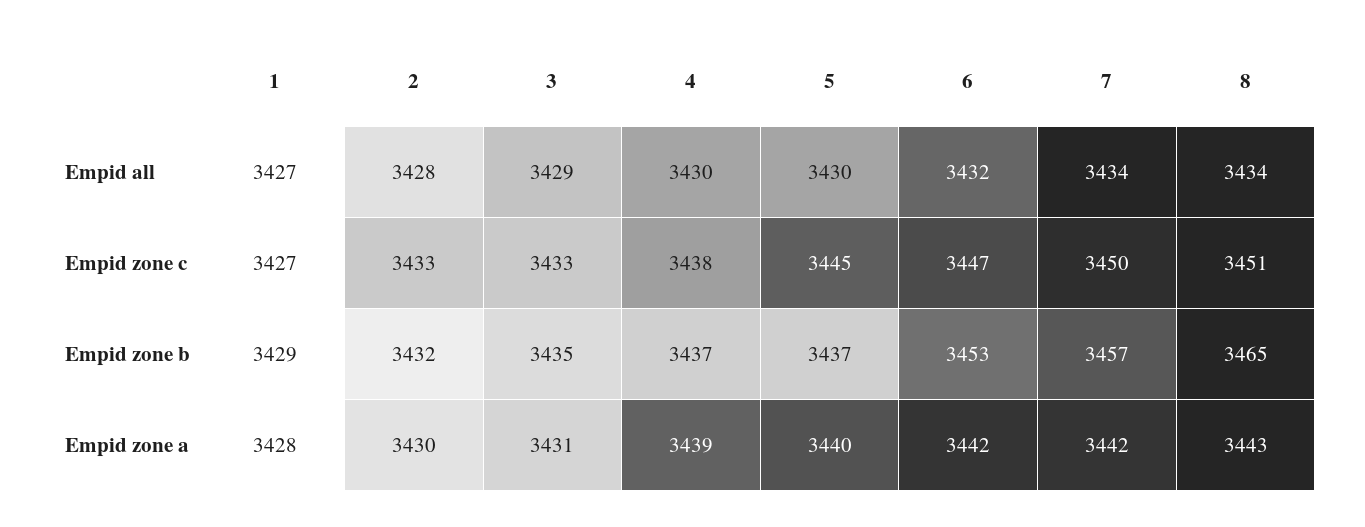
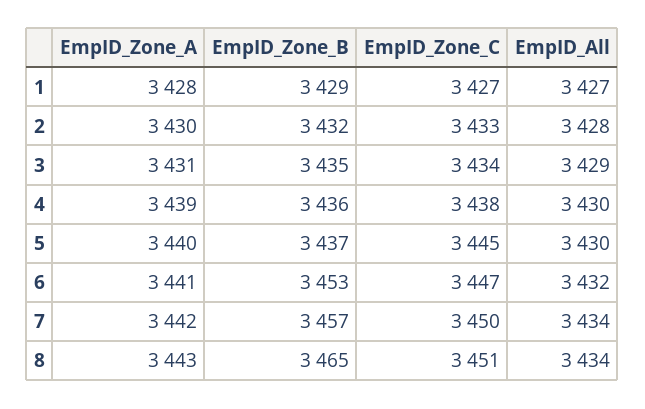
  {
    "1": {
      "Empid all": 3427,
      "Empid zone c": 3427,
      "Empid zone b": 3429,
      "Empid zone a": 3428
    },
    "2": {
      "Empid all": 3428,
      "Empid zone c": 3433,
      "Empid zone b": 3432,
      "Empid zone a": 3430
    },
    "3": {
      "Empid all": 3429,
-     "Empid zone c": 3433,
+     "Empid zone c": 3434,
      "Empid zone b": 3435,
      "Empid zone a": 3431
    },
    "4": {
      "Empid all": 3430,
      "Empid zone c": 3438,
-     "Empid zone b": 3437,
+     "Empid zone b": 3436,
      "Empid zone a": 3439
    },
    "5": {
      "Empid all": 3430,
      "Empid zone c": 3445,
      "Empid zone b": 3437,
      "Empid zone a": 3440
    },
    "6": {
      "Empid all": 3432,
      "Empid zone c": 3447,
      "Empid zone b": 3453,
-     "Empid zone a": 3442
+     "Empid zone a": 3441
    },
    "7": {
      "Empid all": 3434,
      "Empid zone c": 3450,
      "Empid zone b": 3457,
      "Empid zone a": 3442
    },
    "8": {
      "Empid all": 3434,
      "Empid zone c": 3451,
      "Empid zone b": 3465,
      "Empid zone a": 3443
    }
  }

